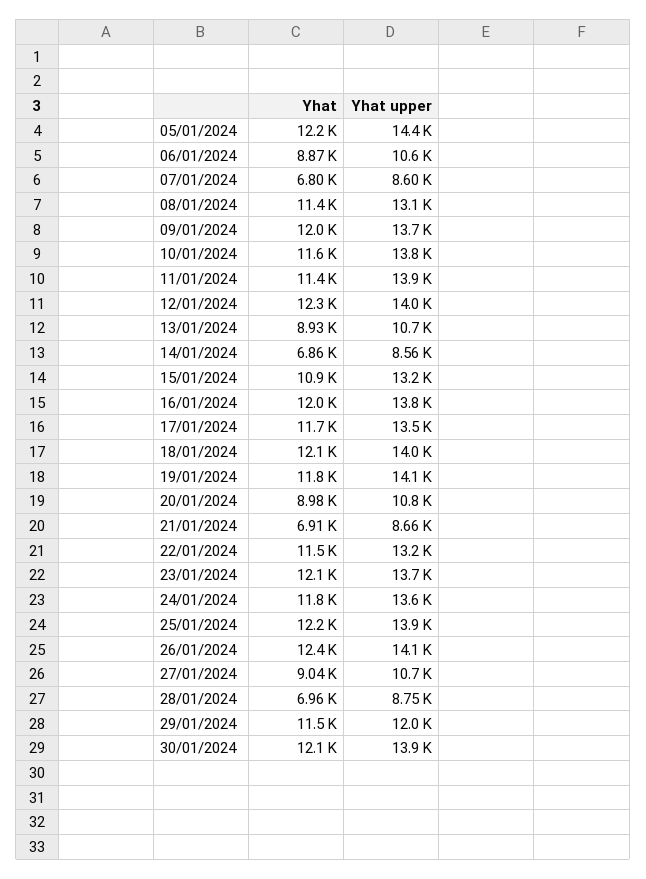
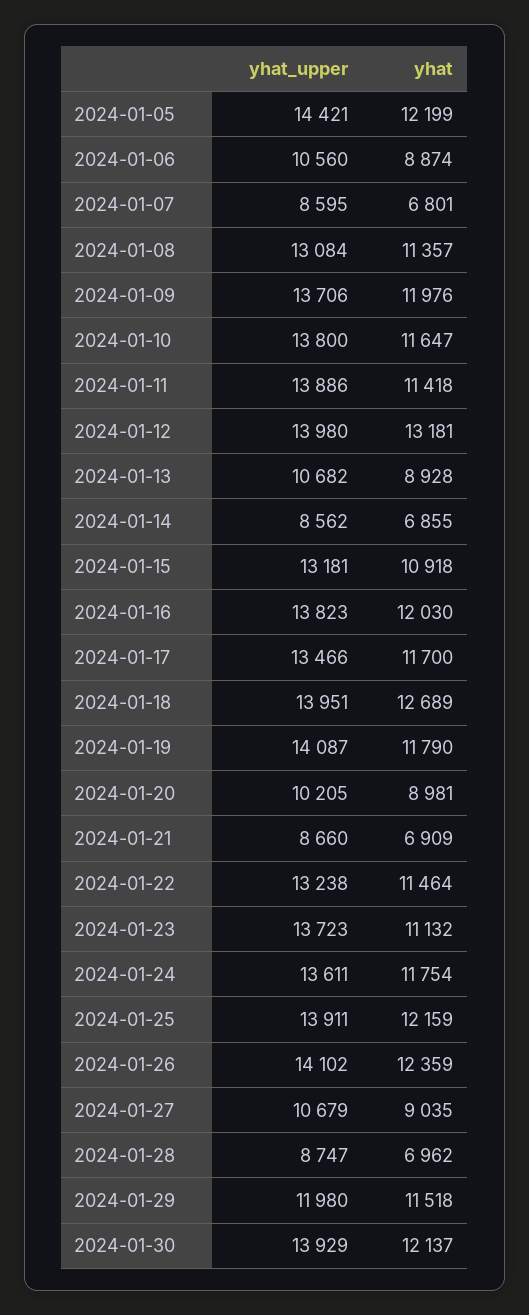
  {
    "Yhat": {
      "05/01/2024": 12199,
      "06/01/2024": 8874,
      "07/01/2024": 6801,
      "08/01/2024": 11357,
      "09/01/2024": 11976,
      "10/01/2024": 11647,
      "11/01/2024": 11418,
-     "12/01/2024": 12300,
+     "12/01/2024": 13181,
      "13/01/2024": 8928,
      "14/01/2024": 6855,
      "15/01/2024": 10918,
      "16/01/2024": 12030,
      "17/01/2024": 11700,
-     "18/01/2024": 12100,
+     "18/01/2024": 12689,
      "19/01/2024": 11790,
      "20/01/2024": 8981,
      "21/01/2024": 6909,
      "22/01/2024": 11464,
-     "23/01/2024": 12100,
+     "23/01/2024": 11132,
      "24/01/2024": 11754,
      "25/01/2024": 12159,
      "26/01/2024": 12359,
      "27/01/2024": 9035,
      "28/01/2024": 6962,
      "29/01/2024": 11518,
      "30/01/2024": 12137
    },
    "Yhat upper": {
      "05/01/2024": 14421,
      "06/01/2024": 10560,
      "07/01/2024": 8595,
      "08/01/2024": 13084,
      "09/01/2024": 13706,
      "10/01/2024": 13800,
      "11/01/2024": 13886,
      "12/01/2024": 13980,
      "13/01/2024": 10682,
      "14/01/2024": 8562,
      "15/01/2024": 13181,
      "16/01/2024": 13823,
      "17/01/2024": 13466,
      "18/01/2024": 13951,
      "19/01/2024": 14087,
-     "20/01/2024": 10800,
+     "20/01/2024": 10205,
      "21/01/2024": 8660,
      "22/01/2024": 13238,
      "23/01/2024": 13723,
      "24/01/2024": 13611,
      "25/01/2024": 13911,
      "26/01/2024": 14102,
      "27/01/2024": 10679,
      "28/01/2024": 8747,
      "29/01/2024": 11980,
      "30/01/2024": 13929
    }
  }

